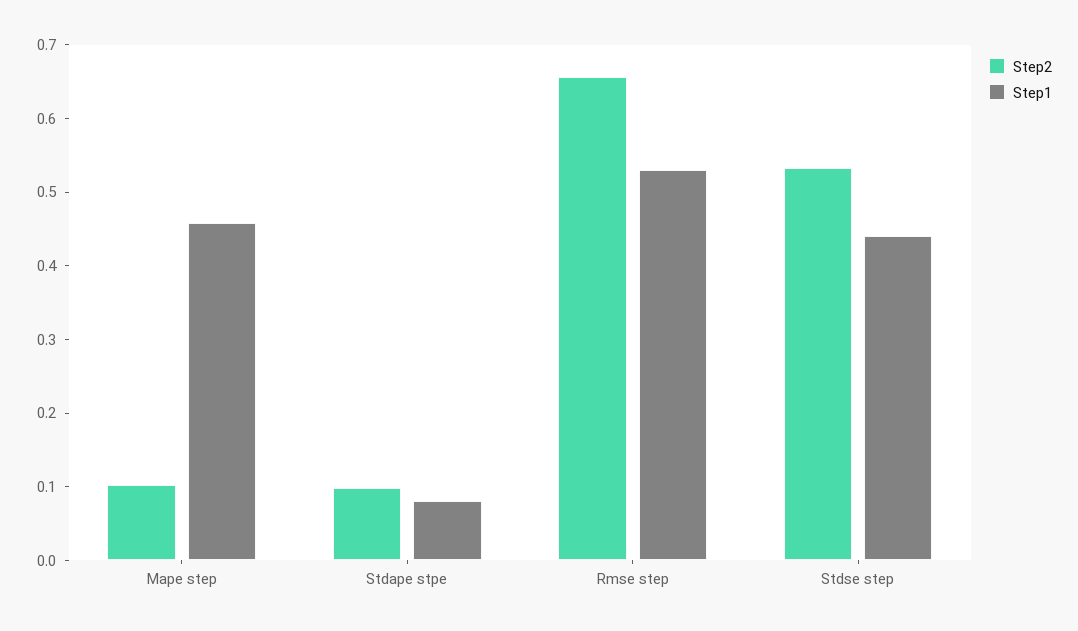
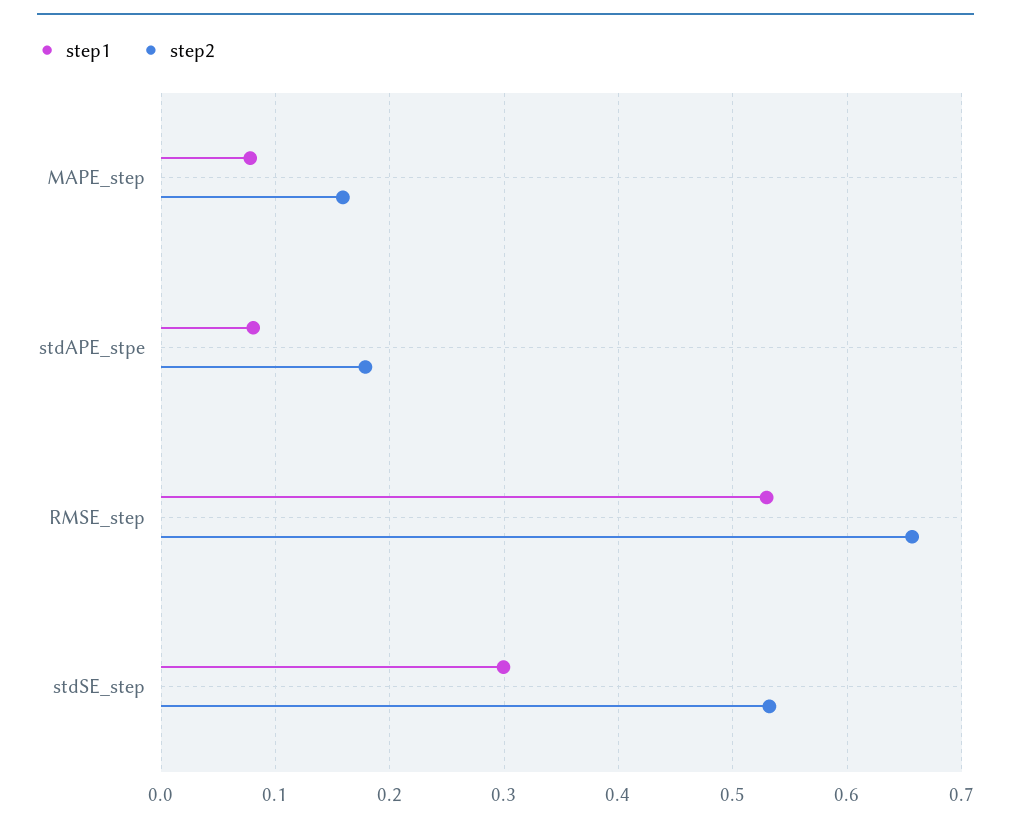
  {
    "Step2": {
-     "Mape step": 0.1,
+     "Mape step": 0.16,
-     "Stdape stpe": 0.1,
+     "Stdape stpe": 0.18,
      "Rmse step": 0.66,
      "Stdse step": 0.53
    },
    "Step1": {
-     "Mape step": 0.46,
+     "Mape step": 0.08,
      "Stdape stpe": 0.08,
      "Rmse step": 0.53,
-     "Stdse step": 0.44
+     "Stdse step": 0.3
    }
  }

